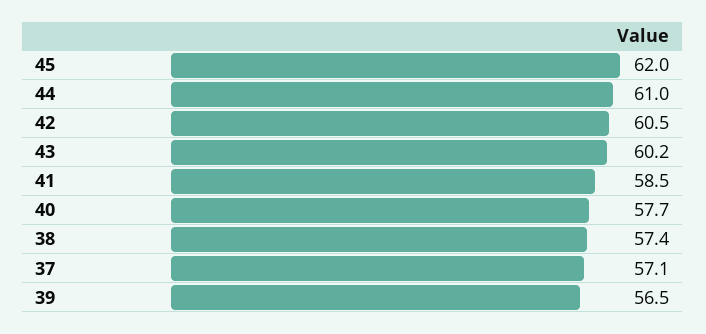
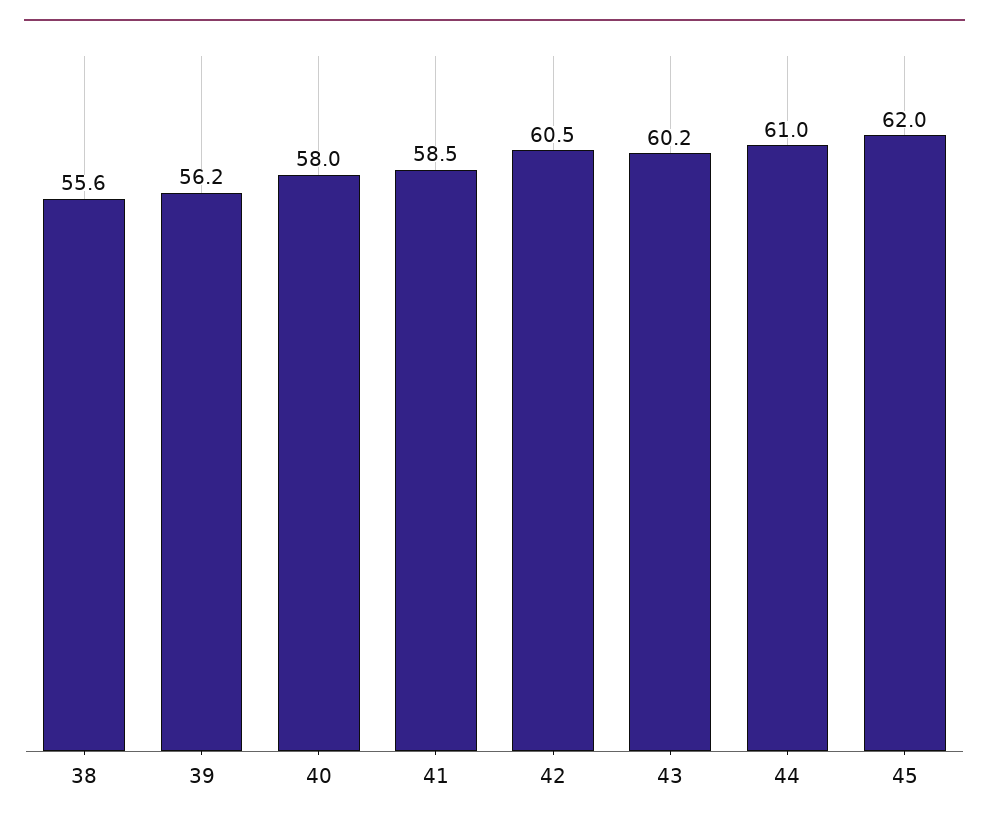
  {
    "45": 62,
    "44": 61,
    "42": 60.5,
    "43": 60.2,
    "41": 58.5,
-   "40": 57.7,
+   "40": 58,
-   "38": 57.4,
+   "38": 55.6,
-   "37": 57.1,
-   "39": 56.5
+   "39": 56.2
  }

